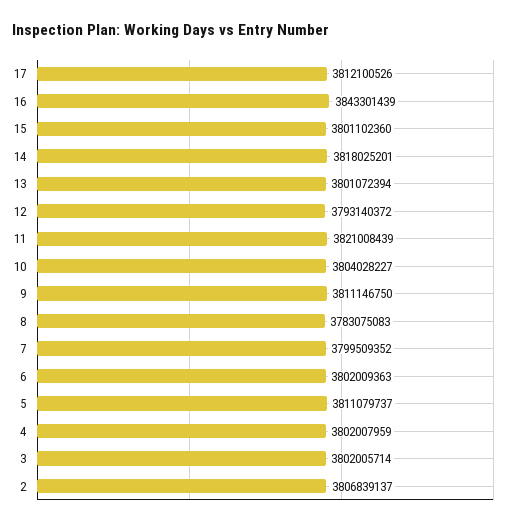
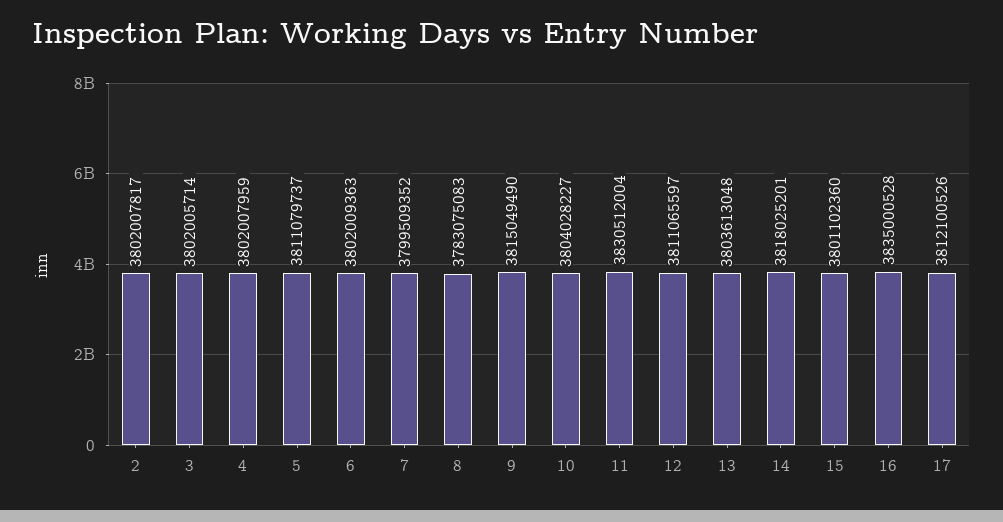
  {
    "17": 3812100526,
-   "16": 3843301439,
+   "16": 3835000528,
    "15": 3801102360,
    "14": 3818025201,
-   "13": 3801072394,
+   "13": 3803613048,
-   "12": 3793140372,
+   "12": 3811065597,
-   "11": 3821008439,
+   "11": 3830512004,
    "10": 3804028227,
-   "9": 3811146750,
+   "9": 3815049490,
    "8": 3783075083,
    "7": 3799509352,
    "6": 3802009363,
    "5": 3811079737,
    "4": 3802007959,
    "3": 3802005714,
-   "2": 3806839137
+   "2": 3802007817
  }

